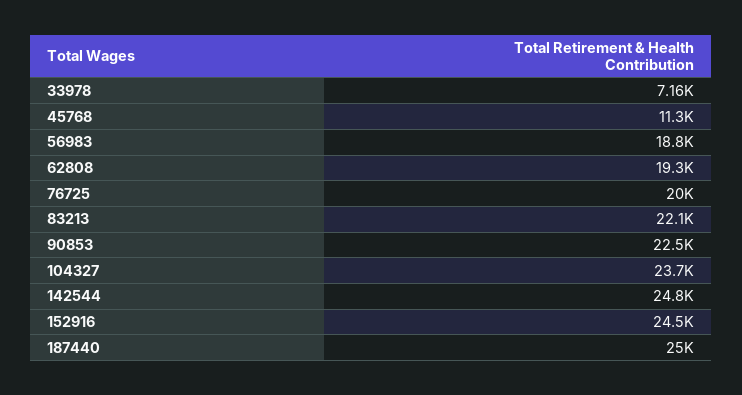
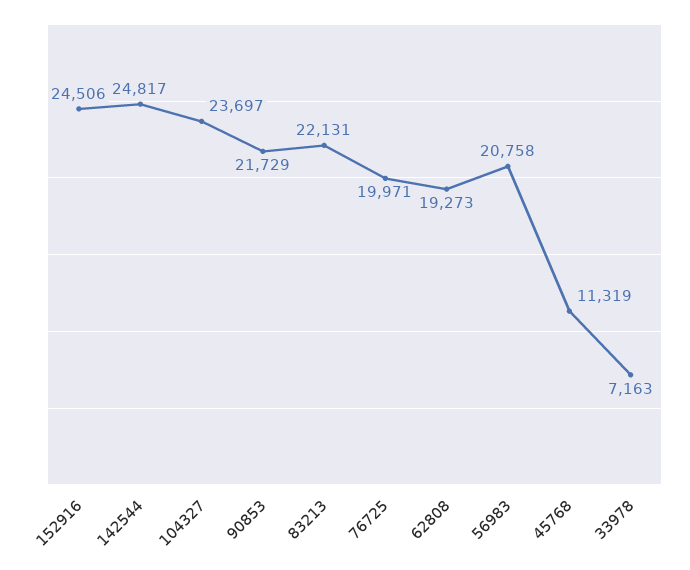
  {
    "33978": 7163,
    "45768": 11319,
-   "56983": 18800,
+   "56983": 20758,
    "62808": 19273,
    "76725": 19971,
    "83213": 22131,
-   "90853": 22500,
+   "90853": 21729,
    "104327": 23697,
    "142544": 24817,
-   "152916": 24506,
+   "152916": 24506
-   "187440": 25000
  }

